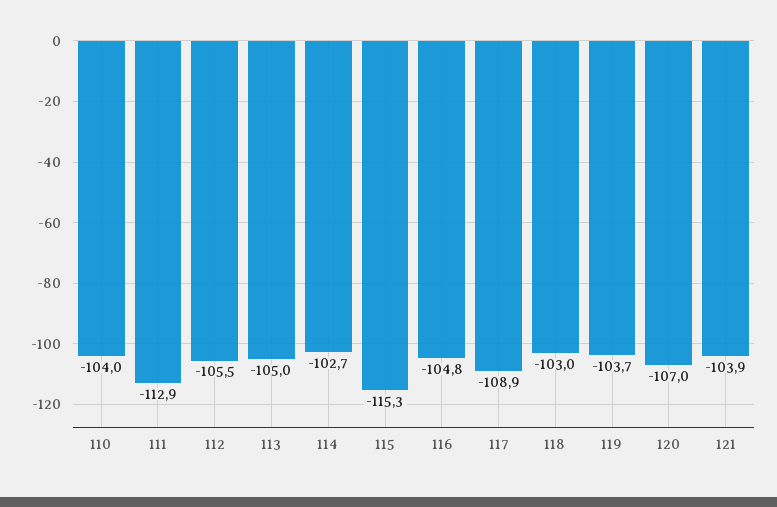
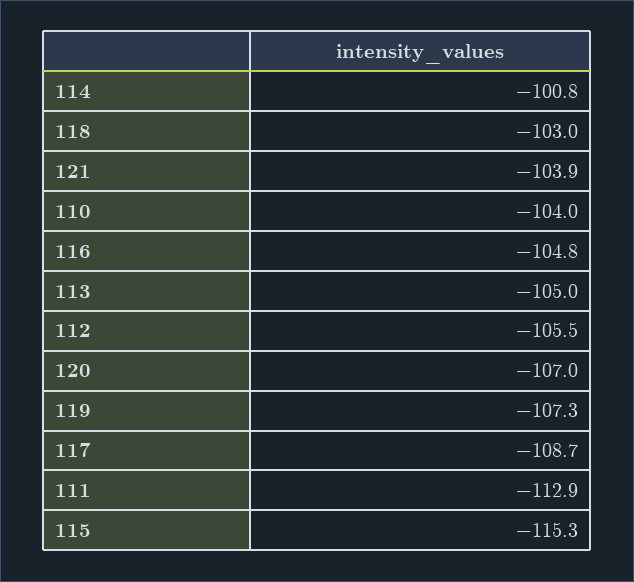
  {
    "110": -104,
    "111": -112.9,
    "112": -105.5,
    "113": -105,
-   "114": -102.7,
+   "114": -100.8,
    "115": -115.3,
    "116": -104.8,
-   "117": -108.9,
+   "117": -108.7,
    "118": -103,
-   "119": -103.7,
+   "119": -107.3,
    "120": -107,
    "121": -103.9
  }

